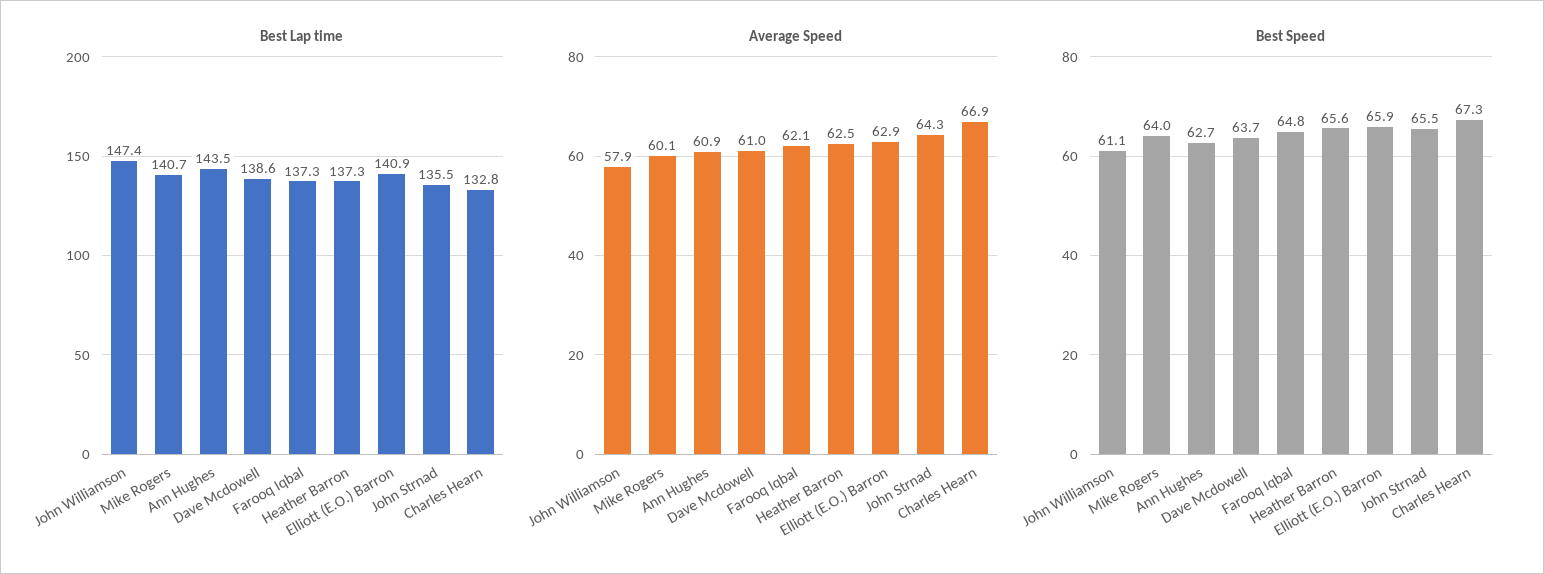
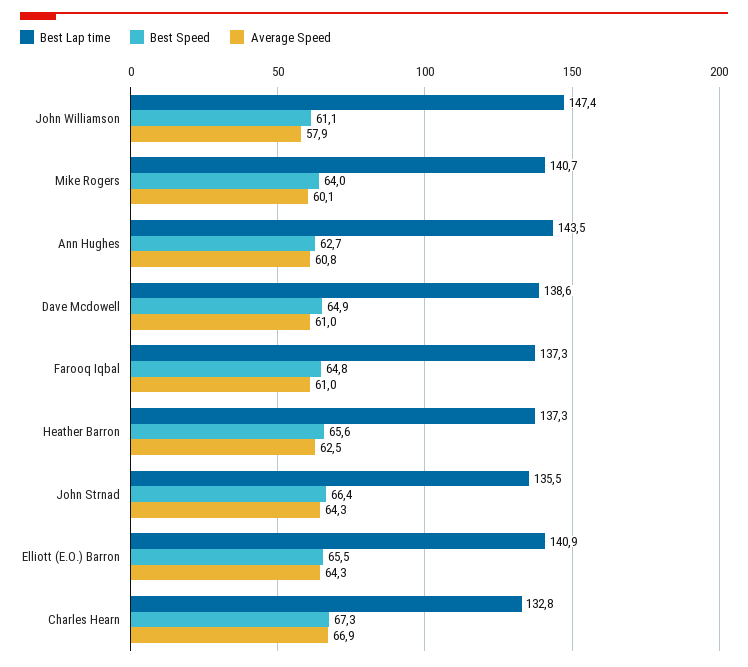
  {
    "Best Lap time": {
      "John Williamson": 147.4,
      "Mike Rogers": 140.7,
      "Ann Hughes": 143.5,
      "Dave Mcdowell": 138.6,
      "Farooq Iqbal": 137.3,
      "Heather Barron": 137.3,
      "Elliott (E.O.) Barron": 140.9,
      "John Strnad": 135.5,
      "Charles Hearn": 132.8
    },
    "Average Speed": {
      "John Williamson": 57.9,
      "Mike Rogers": 60.1,
-     "Ann Hughes": 60.9,
+     "Ann Hughes": 60.8,
      "Dave Mcdowell": 61,
-     "Farooq Iqbal": 62.1,
+     "Farooq Iqbal": 61,
      "Heather Barron": 62.5,
-     "Elliott (E.O.) Barron": 62.9,
+     "Elliott (E.O.) Barron": 64.3,
      "John Strnad": 64.3,
      "Charles Hearn": 66.9
    },
    "Best Speed": {
      "John Williamson": 61.1,
      "Mike Rogers": 64,
      "Ann Hughes": 62.7,
-     "Dave Mcdowell": 63.7,
+     "Dave Mcdowell": 64.9,
      "Farooq Iqbal": 64.8,
      "Heather Barron": 65.6,
-     "Elliott (E.O.) Barron": 65.9,
+     "Elliott (E.O.) Barron": 65.5,
-     "John Strnad": 65.5,
+     "John Strnad": 66.4,
      "Charles Hearn": 67.3
    }
  }

